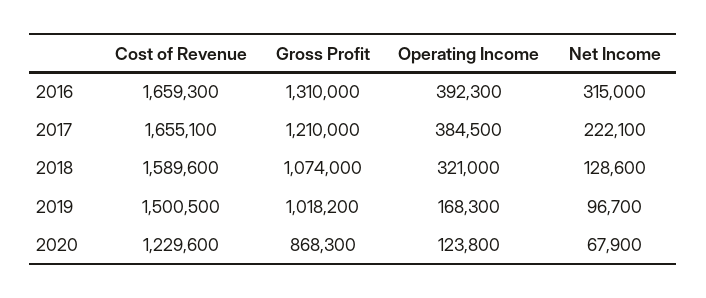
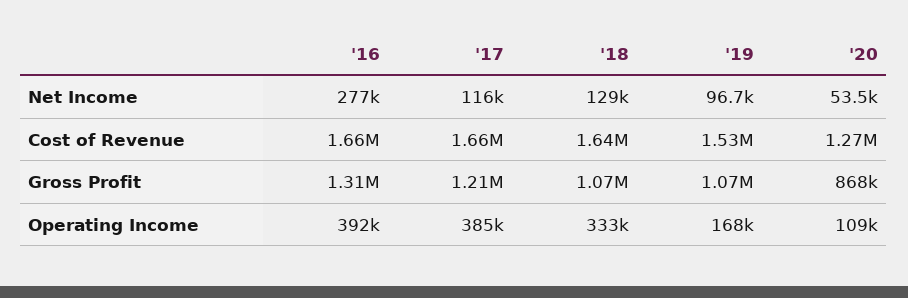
  {
    "Cost of Revenue": {
      "2016": 1659300,
      "2017": 1655100,
-     "2018": 1589600,
+     "2018": 1640000,
-     "2019": 1500500,
+     "2019": 1530000,
-     "2020": 1229600
+     "2020": 1270000
    },
    "Gross Profit": {
      "2016": 1310000,
      "2017": 1210000,
      "2018": 1074000,
-     "2019": 1018200,
+     "2019": 1070000,
      "2020": 868300
    },
    "Operating Income": {
      "2016": 392300,
      "2017": 384500,
-     "2018": 321000,
+     "2018": 333000,
      "2019": 168300,
-     "2020": 123800
+     "2020": 109000
    },
    "Net Income": {
-     "2016": 315000,
+     "2016": 277000,
-     "2017": 222100,
+     "2017": 116000,
      "2018": 128600,
      "2019": 96700,
-     "2020": 67900
+     "2020": 53500
    }
  }

